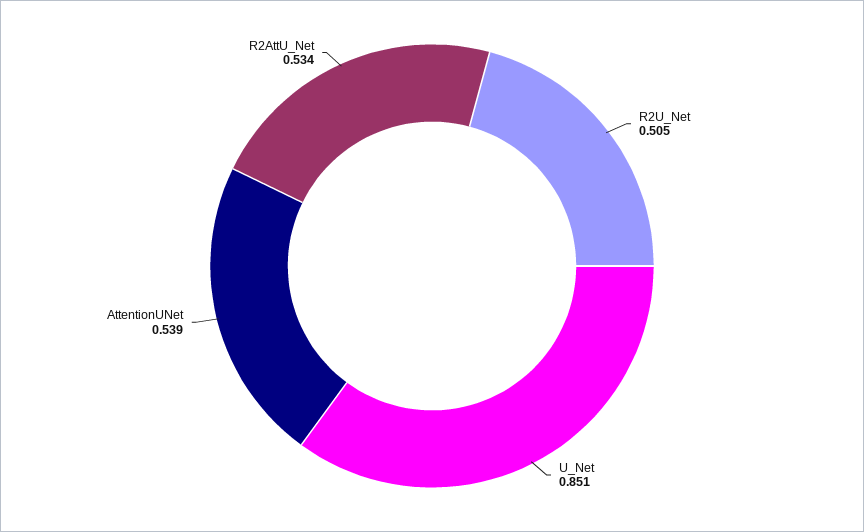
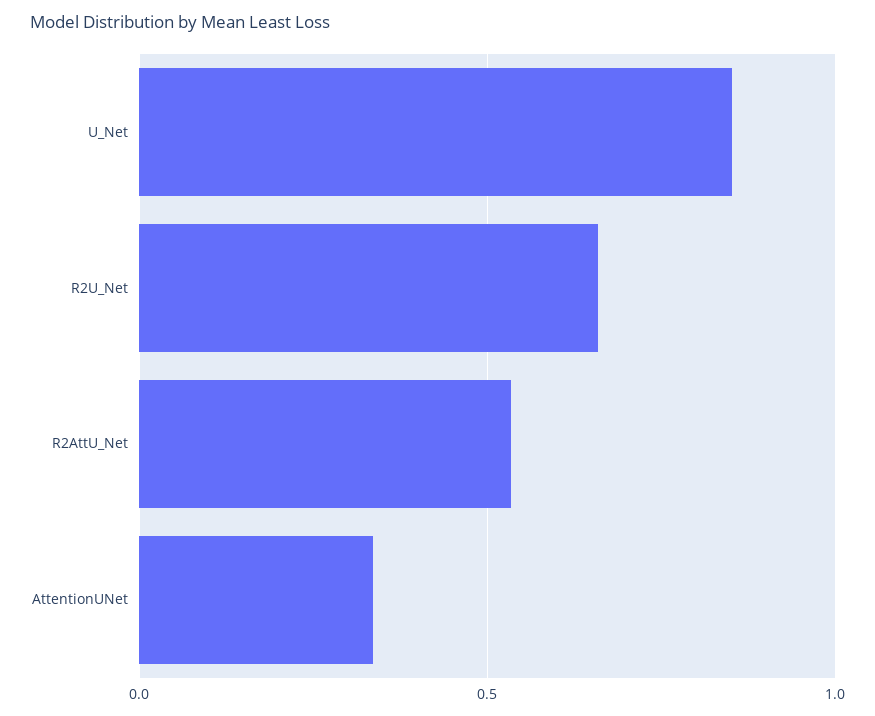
  {
-   "R2U_Net": 0.505,
+   "R2U_Net": 0.65,
    "U_Net": 0.851,
-   "AttentionUNet": 0.539,
+   "AttentionUNet": 0.35,
    "R2AttU_Net": 0.534
  }

